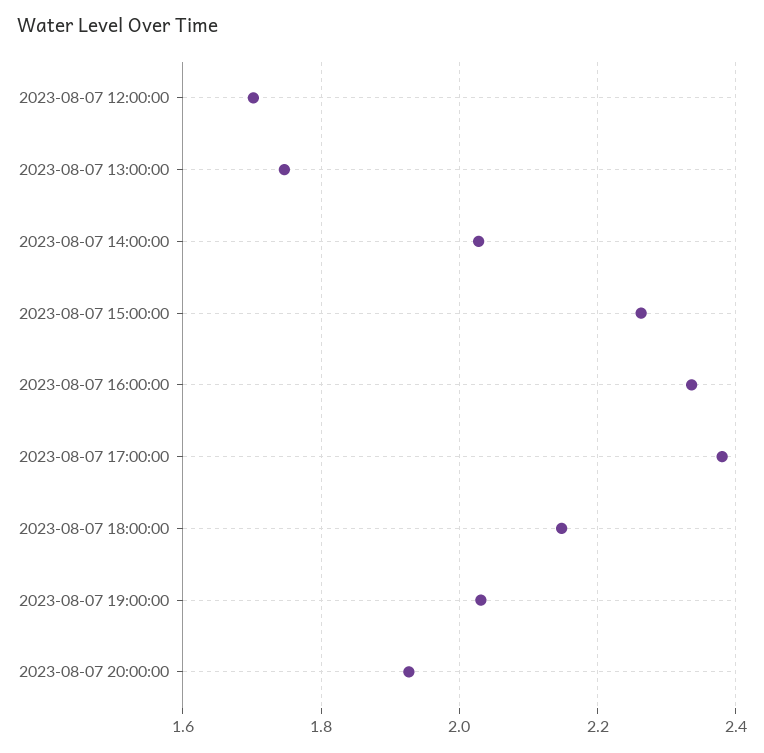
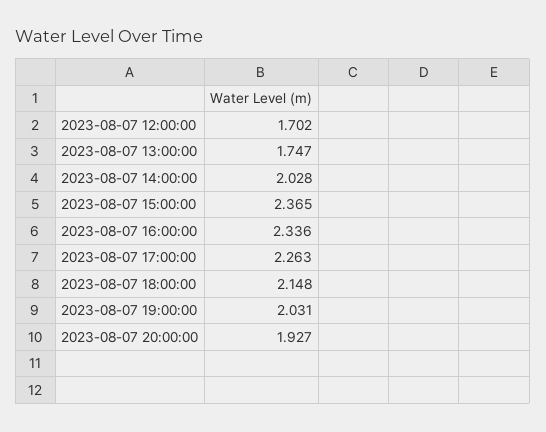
  {
    "2023-08-07 12:00:00": 1.702,
    "2023-08-07 13:00:00": 1.747,
    "2023-08-07 14:00:00": 2.028,
-   "2023-08-07 15:00:00": 2.26,
+   "2023-08-07 15:00:00": 2.365,
    "2023-08-07 16:00:00": 2.336,
-   "2023-08-07 17:00:00": 2.38,
+   "2023-08-07 17:00:00": 2.263,
    "2023-08-07 18:00:00": 2.148,
    "2023-08-07 19:00:00": 2.031,
    "2023-08-07 20:00:00": 1.927
  }

